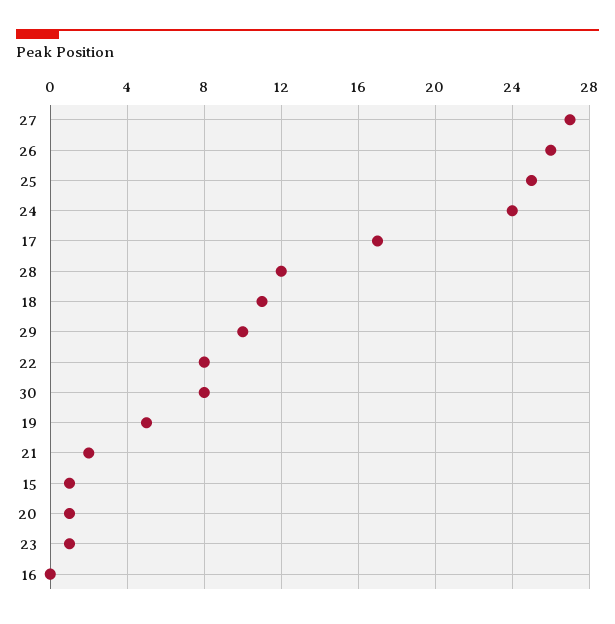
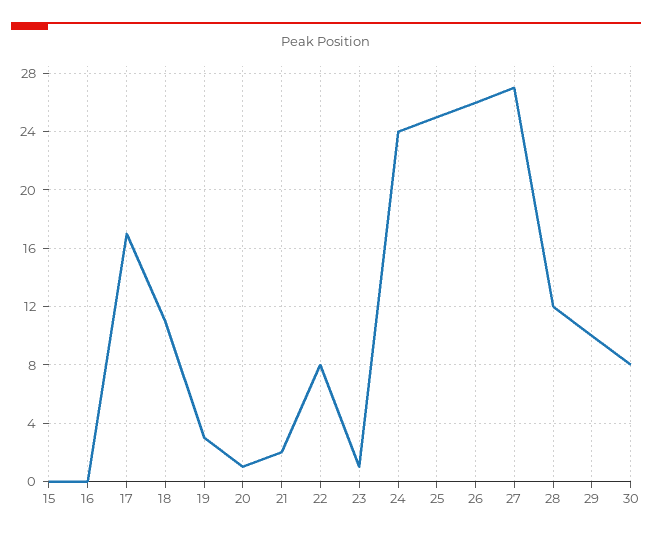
  {
    "27": 27,
    "26": 26,
    "25": 25,
    "24": 24,
    "17": 17,
    "28": 12,
    "18": 11,
    "29": 10,
    "22": 8,
    "30": 8,
-   "19": 5,
+   "19": 3,
    "21": 2,
-   "15": 1,
+   "15": 0,
    "20": 1,
    "23": 1,
    "16": 0
  }

